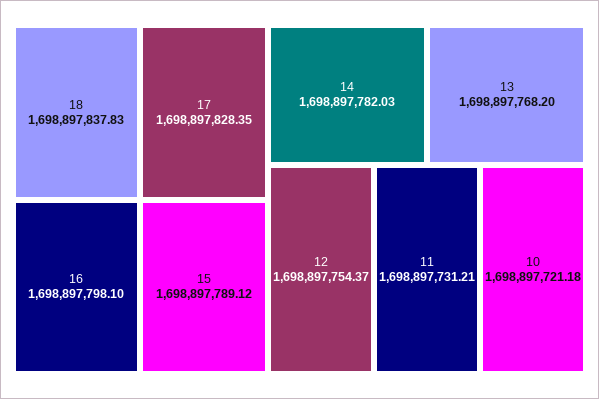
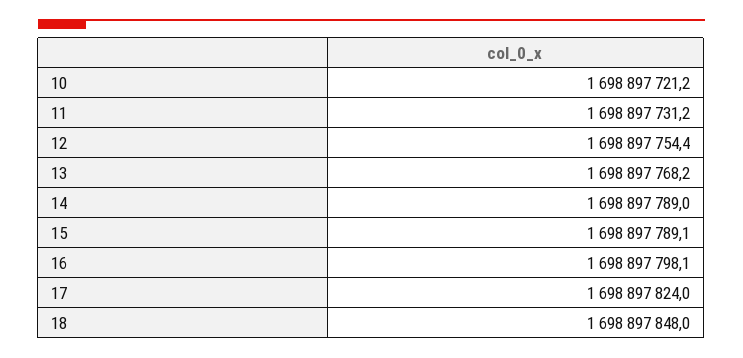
  {
-   "18": 1698897837.83,
+   "18": 1698897848,
-   "17": 1698897828.35,
+   "17": 1698897824,
    "16": 1698897798.1,
    "15": 1698897789.12,
-   "14": 1698897782.03,
+   "14": 1698897789,
    "13": 1698897768.2,
    "12": 1698897754.37,
    "11": 1698897731.21,
    "10": 1698897721.18
  }

